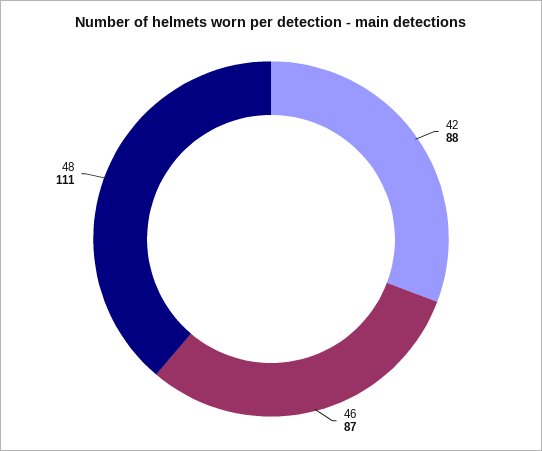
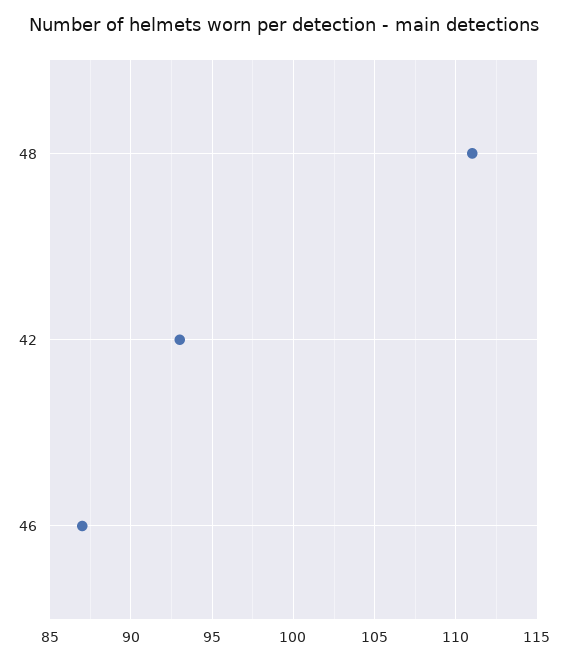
  {
-   "42": 88,
+   "42": 93,
    "46": 87,
    "48": 111
  }

